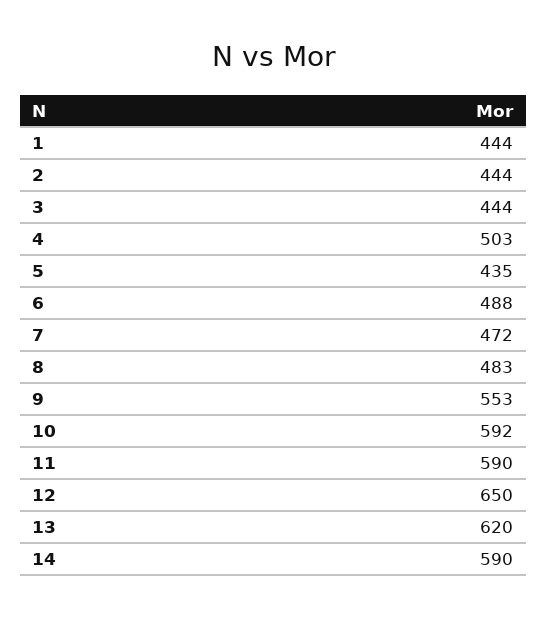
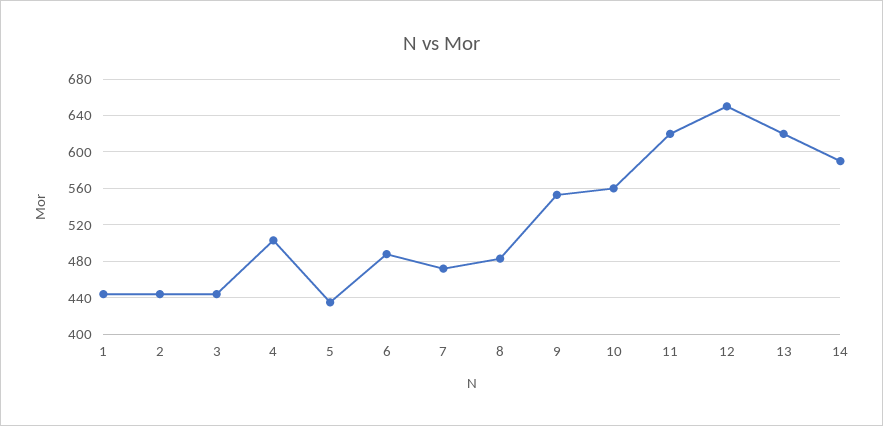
  {
    "1": 444,
    "2": 444,
    "3": 444,
    "4": 503,
    "5": 435,
    "6": 488,
    "7": 472,
    "8": 483,
    "9": 553,
-   "10": 592,
+   "10": 560,
-   "11": 590,
+   "11": 620,
    "12": 650,
    "13": 620,
    "14": 590
  }

